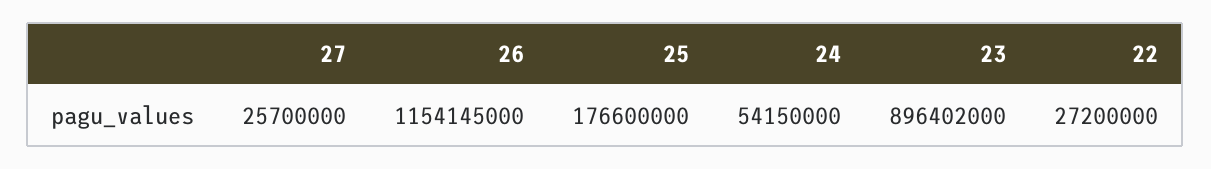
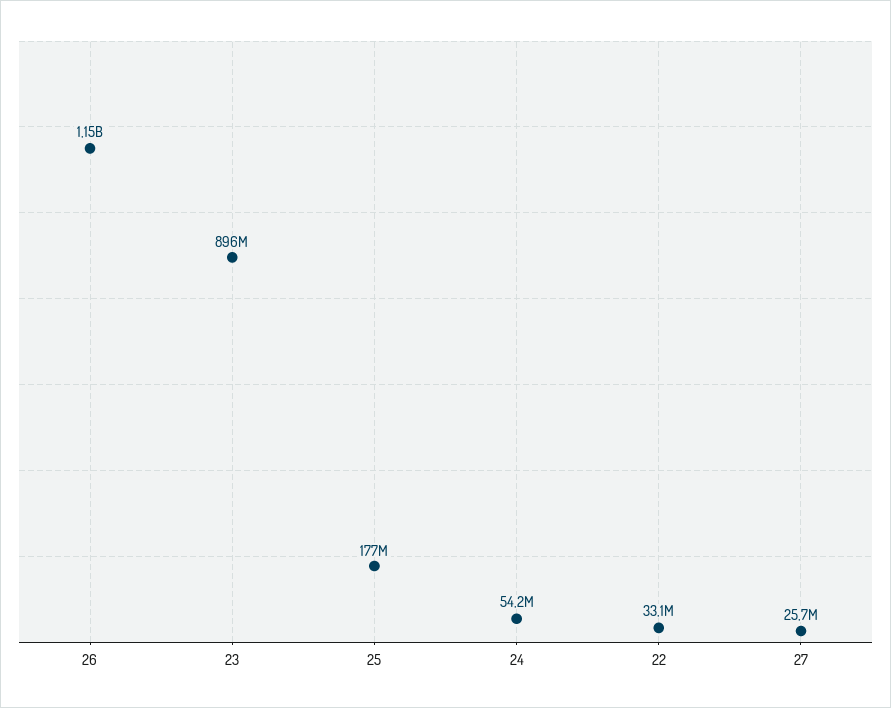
  {
    "27": 25700000,
    "26": 1154145000,
    "25": 176600000,
    "24": 54150000,
    "23": 896402000,
-   "22": 27200000
+   "22": 33100000
  }

